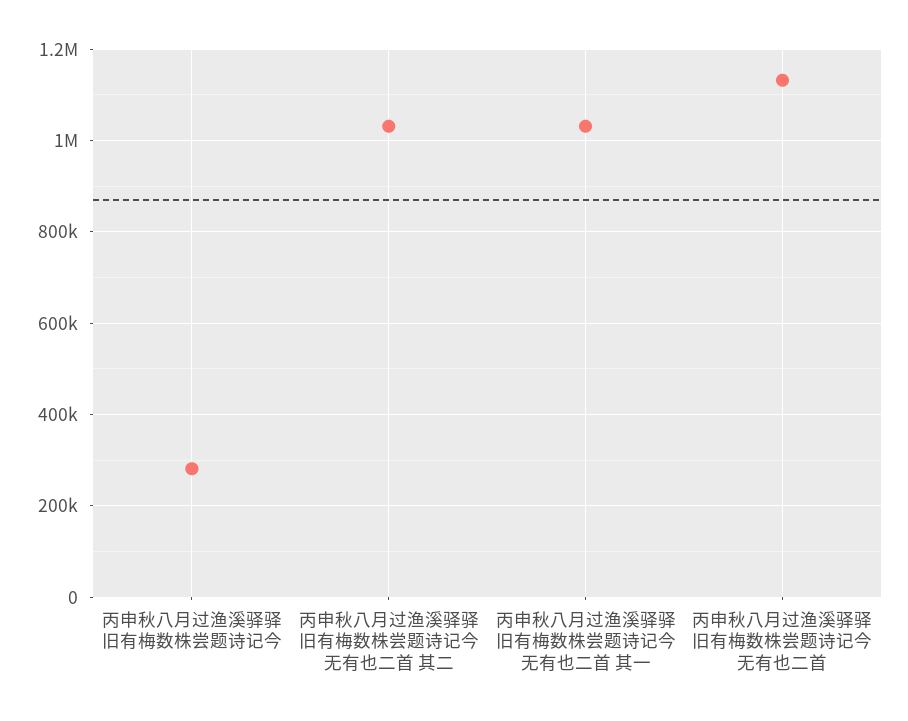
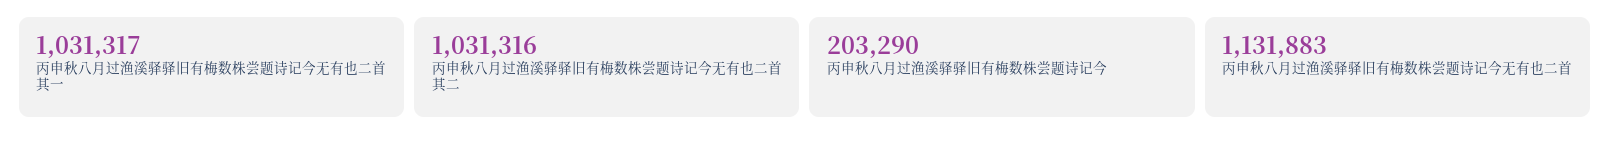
  {
-   "丙申秋八月过渔溪驿驿旧有梅数株尝题诗记今": 280000,
+   "丙申秋八月过渔溪驿驿旧有梅数株尝题诗记今": 203290,
    "丙申秋八月过渔溪驿驿旧有梅数株尝题诗记今无有也二首 其二": 1031316,
    "丙申秋八月过渔溪驿驿旧有梅数株尝题诗记今无有也二首 其一": 1031317,
    "丙申秋八月过渔溪驿驿旧有梅数株尝题诗记今无有也二首": 1131883
  }

